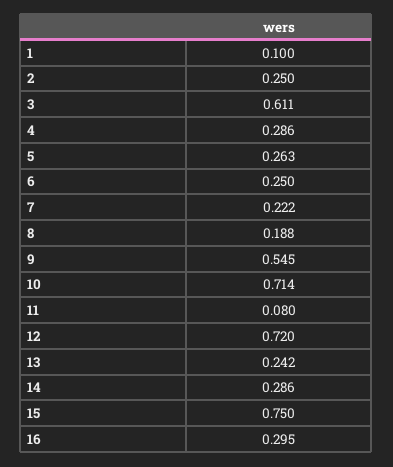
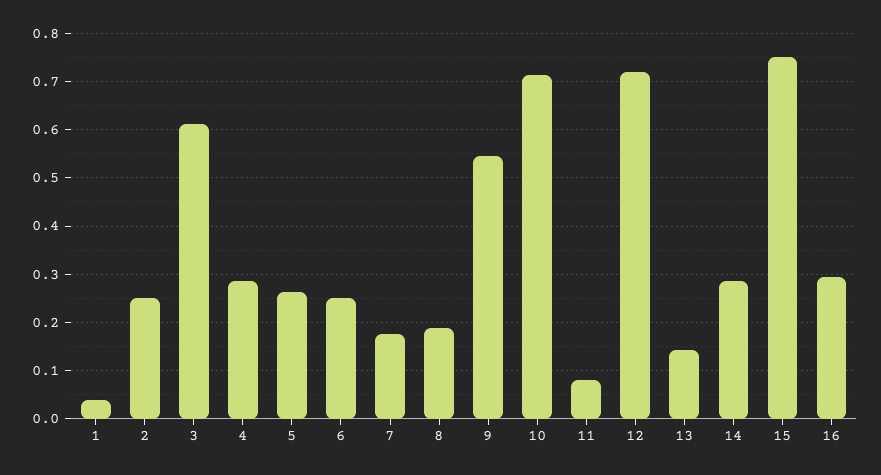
  {
-   "1": 0.1,
+   "1": 0.04,
    "2": 0.25,
    "3": 0.611,
    "4": 0.286,
    "5": 0.263,
    "6": 0.25,
-   "7": 0.222,
+   "7": 0.18,
    "8": 0.188,
    "9": 0.545,
    "10": 0.714,
    "11": 0.08,
    "12": 0.72,
-   "13": 0.242,
+   "13": 0.14,
    "14": 0.286,
    "15": 0.75,
    "16": 0.295
  }

